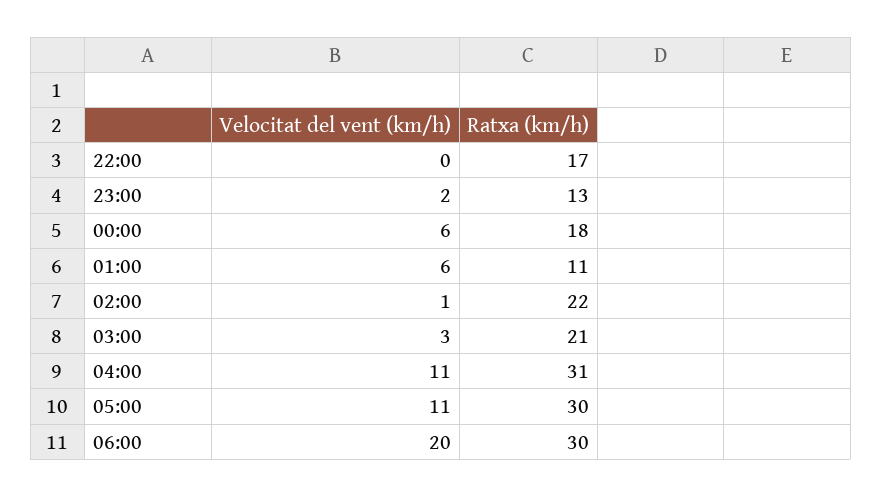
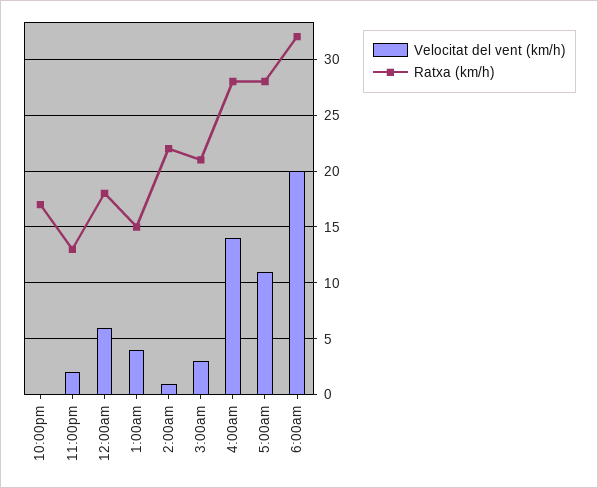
  {
    "Velocitat del vent (km/h)": {
      "22:00": 0,
      "23:00": 2,
      "00:00": 6,
-     "01:00": 6,
+     "01:00": 4,
      "02:00": 1,
      "03:00": 3,
-     "04:00": 11,
+     "04:00": 14,
      "05:00": 11,
      "06:00": 20
    },
    "Ratxa (km/h)": {
      "22:00": 17,
      "23:00": 13,
      "00:00": 18,
-     "01:00": 11,
+     "01:00": 15,
      "02:00": 22,
      "03:00": 21,
-     "04:00": 31,
+     "04:00": 28,
-     "05:00": 30,
+     "05:00": 28,
-     "06:00": 30
+     "06:00": 32
    }
  }

